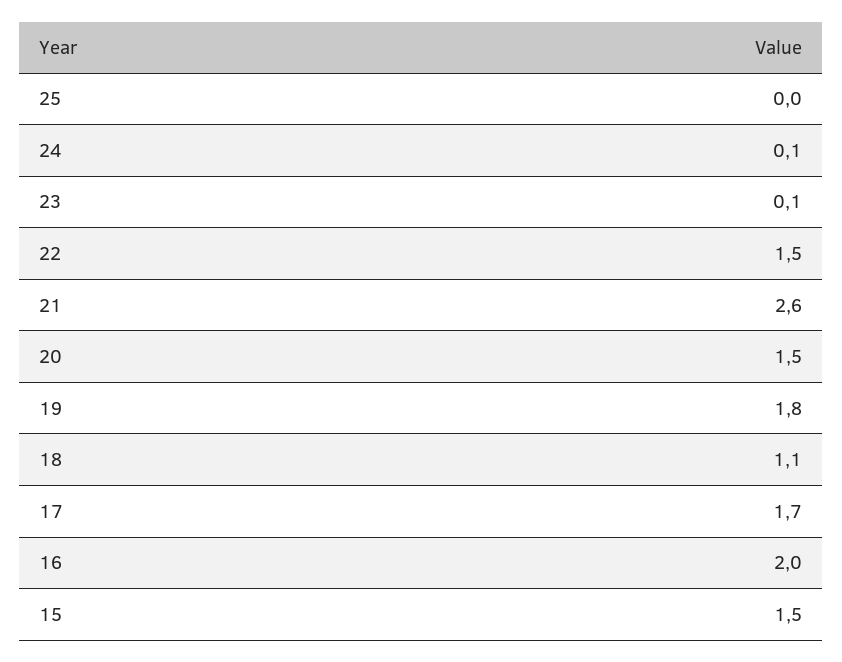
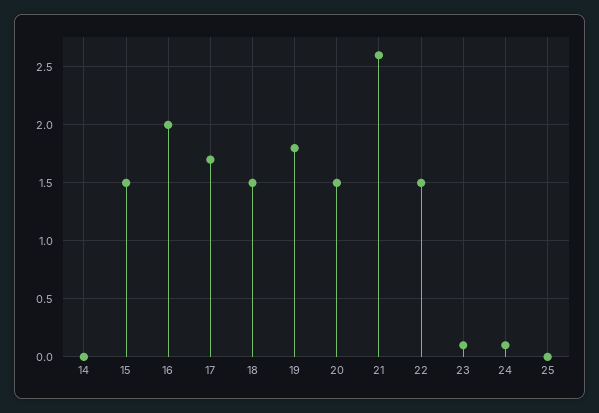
  {
    "25": 0,
    "24": 0.1,
    "23": 0.1,
    "22": 1.5,
    "21": 2.6,
    "20": 1.5,
    "19": 1.8,
-   "18": 1.1,
+   "18": 1.5,
    "17": 1.7,
    "16": 2,
-   "15": 1.5
+   "15": 1.5,
+   "14": 0
  }

